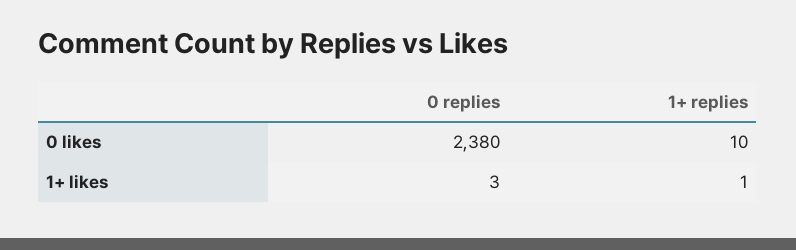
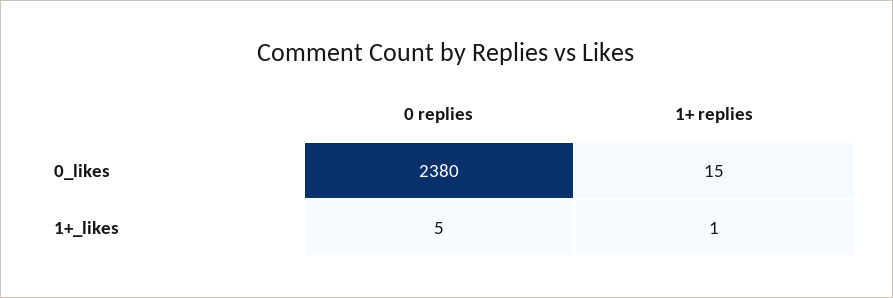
  {
    "0 replies": {
      "0 likes": 2380,
-     "1+ likes": 3
+     "1+ likes": 5
    },
    "1+ replies": {
-     "0 likes": 10,
+     "0 likes": 15,
      "1+ likes": 1
    }
  }

